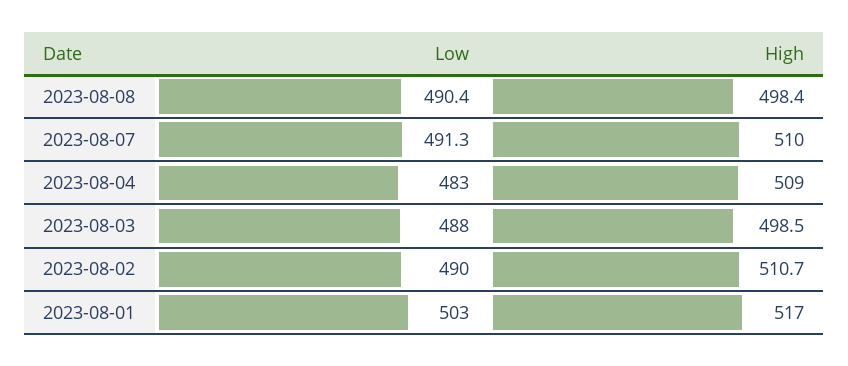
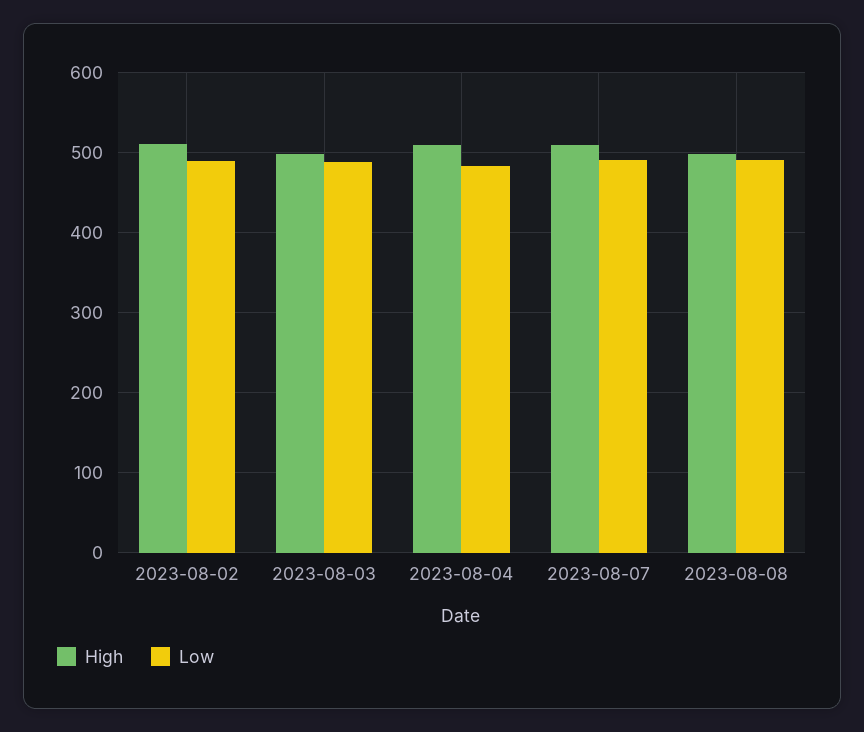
  {
    "Low": {
      "2023-08-08": 490.4,
      "2023-08-07": 491.3,
      "2023-08-04": 483,
      "2023-08-03": 488,
-     "2023-08-02": 490,
+     "2023-08-02": 490
-     "2023-08-01": 503
    },
    "High": {
      "2023-08-08": 498.4,
      "2023-08-07": 510,
      "2023-08-04": 509,
      "2023-08-03": 498.5,
-     "2023-08-02": 510.7,
+     "2023-08-02": 510.7
-     "2023-08-01": 517
    }
  }

